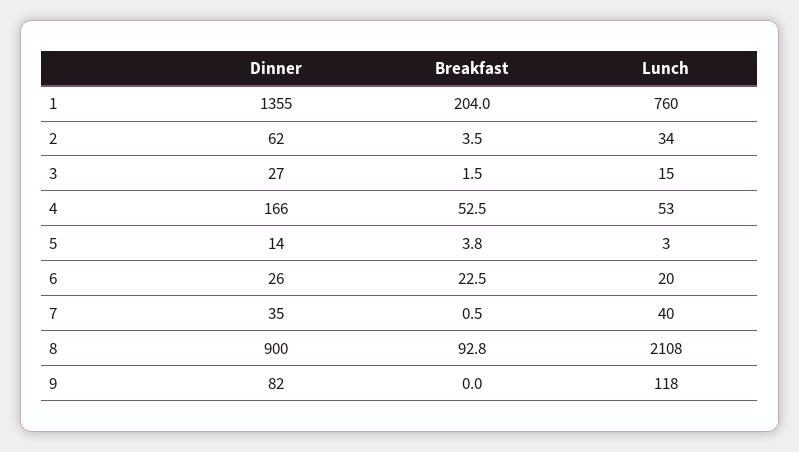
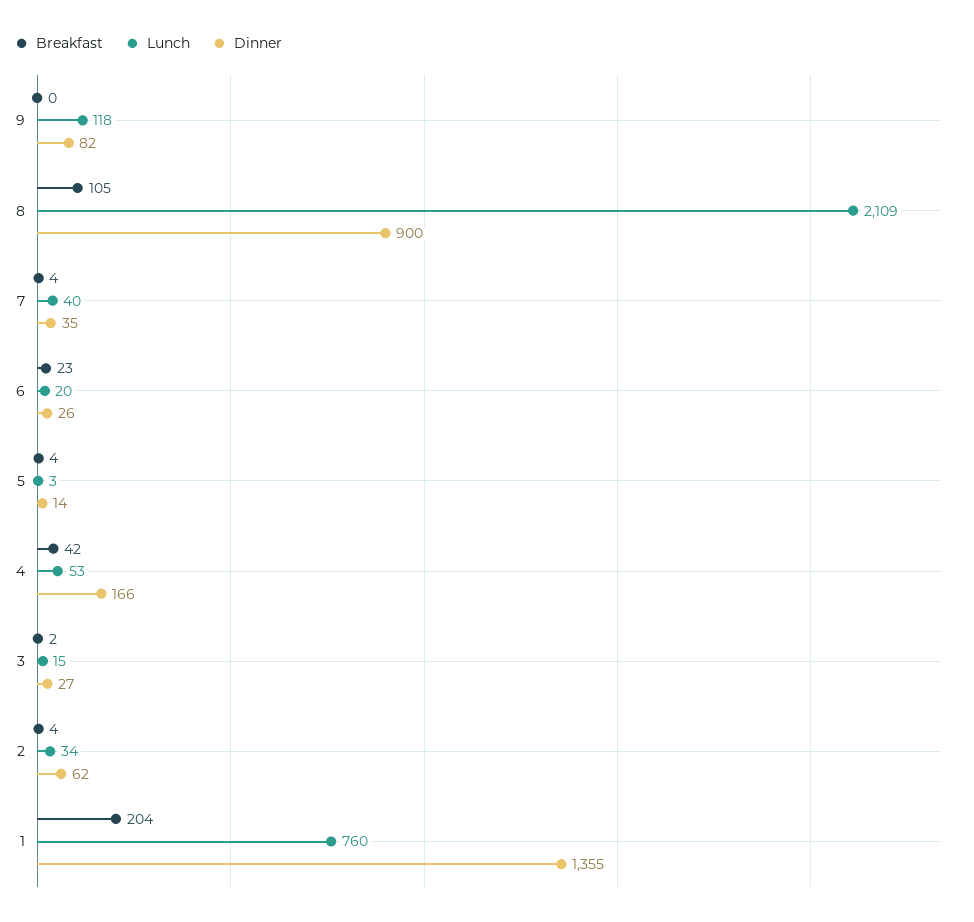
  {
    "Dinner": {
      "1": 1355,
      "2": 62,
      "3": 27,
      "4": 166,
      "5": 14,
      "6": 26,
      "7": 35,
      "8": 900,
      "9": 82
    },
    "Breakfast": {
      "1": 204,
      "2": 3.5,
      "3": 1.5,
-     "4": 52.5,
+     "4": 42,
      "5": 3.8,
      "6": 22.5,
-     "7": 0.5,
+     "7": 4,
-     "8": 92.8,
+     "8": 105,
      "9": 0
    },
    "Lunch": {
      "1": 760,
      "2": 34,
      "3": 15,
      "4": 53,
      "5": 3,
      "6": 20,
      "7": 40,
-     "8": 2108,
+     "8": 2109,
      "9": 118
    }
  }

